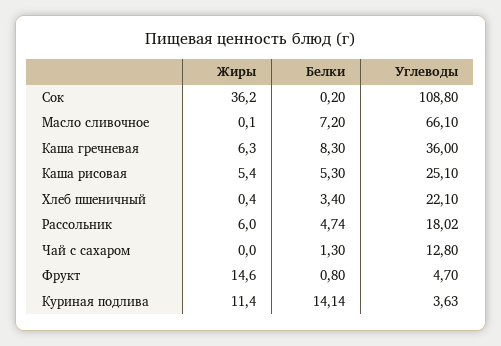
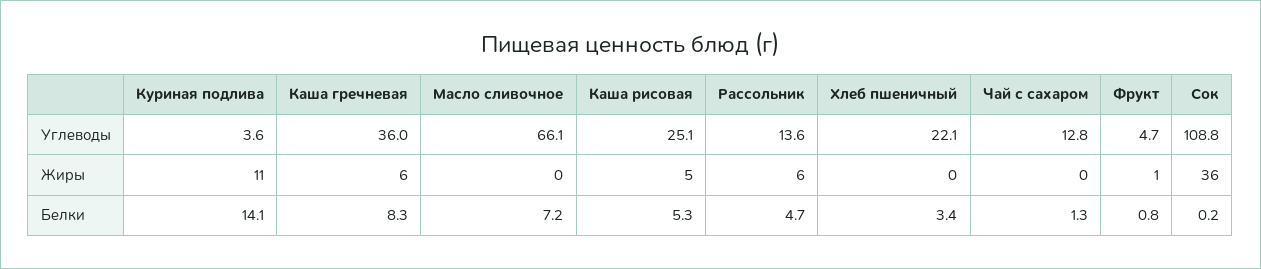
  {
    "Жиры": {
      "Сок": 36.2,
      "Масло сливочное": 0.1,
      "Каша гречневая": 6.3,
      "Каша рисовая": 5.4,
      "Хлеб пшеничный": 0.4,
      "Рассольник": 6,
      "Чай с сахаром": 0,
-     "Фрукт": 14.6,
+     "Фрукт": 1,
      "Куриная подлива": 11.4
    },
    "Белки": {
      "Сок": 0.2,
      "Масло сливочное": 7.2,
      "Каша гречневая": 8.3,
      "Каша рисовая": 5.3,
      "Хлеб пшеничный": 3.4,
      "Рассольник": 4.74,
      "Чай с сахаром": 1.3,
      "Фрукт": 0.8,
      "Куриная подлива": 14.14
    },
    "Углеводы": {
      "Сок": 108.8,
      "Масло сливочное": 66.1,
      "Каша гречневая": 36,
      "Каша рисовая": 25.1,
      "Хлеб пшеничный": 22.1,
-     "Рассольник": 18.02,
+     "Рассольник": 13.6,
      "Чай с сахаром": 12.8,
      "Фрукт": 4.7,
      "Куриная подлива": 3.63
    }
  }

